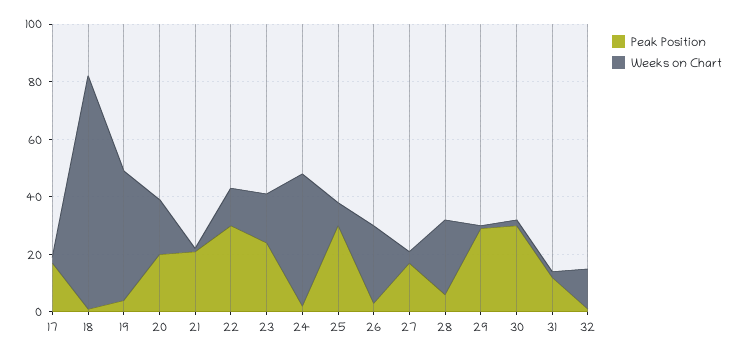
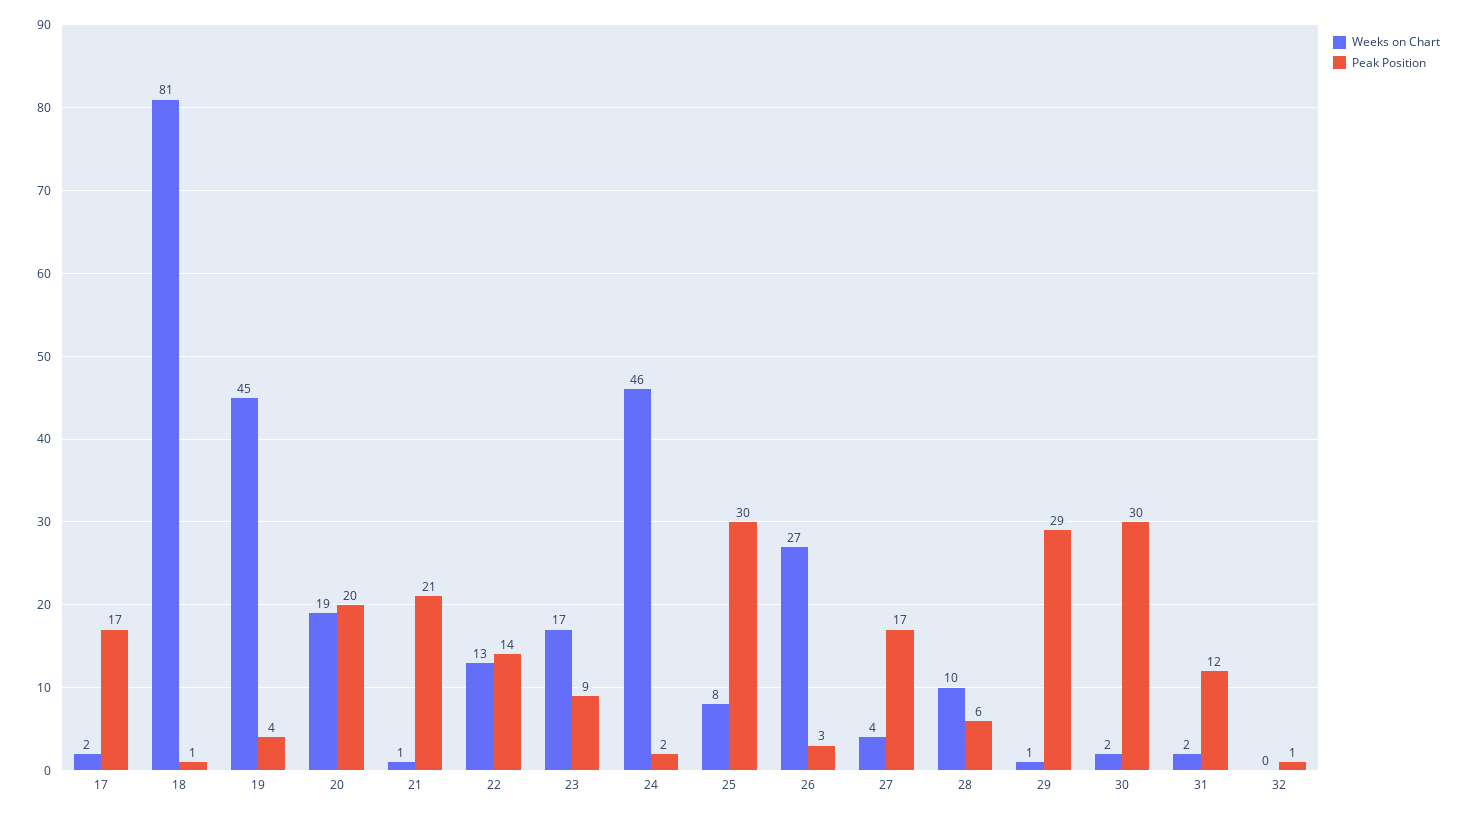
  {
    "Peak Position": {
      "17": 17,
      "18": 1,
      "19": 4,
      "20": 20,
      "21": 21,
-     "22": 30,
+     "22": 14,
-     "23": 25,
+     "23": 9,
      "24": 2,
      "25": 30,
      "26": 3,
      "27": 17,
      "28": 6,
      "29": 29,
      "30": 30,
      "31": 12,
      "32": 1
    },
    "Weeks on Chart": {
      "17": 2,
      "18": 81,
      "19": 45,
      "20": 19,
      "21": 1,
      "22": 13,
      "23": 17,
      "24": 46,
      "25": 8,
      "26": 27,
      "27": 4,
-     "28": 25,
+     "28": 10,
      "29": 1,
      "30": 2,
      "31": 2,
-     "32": 15
+     "32": 0
    }
  }

